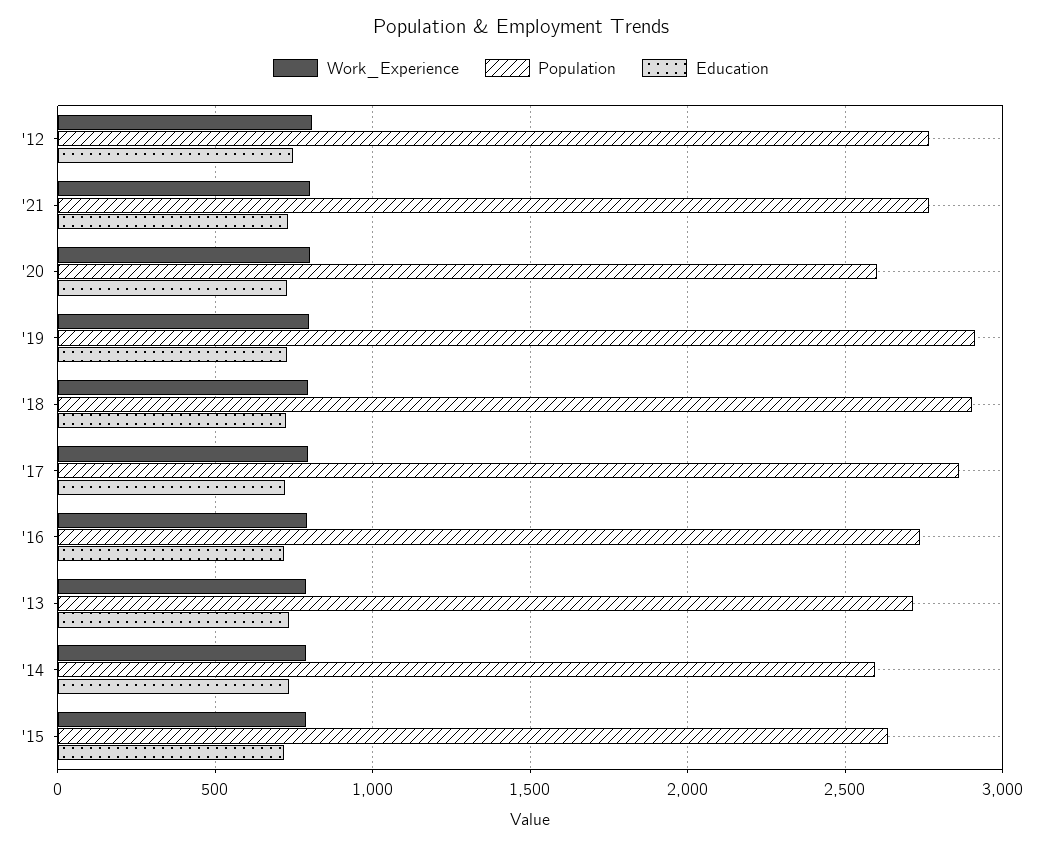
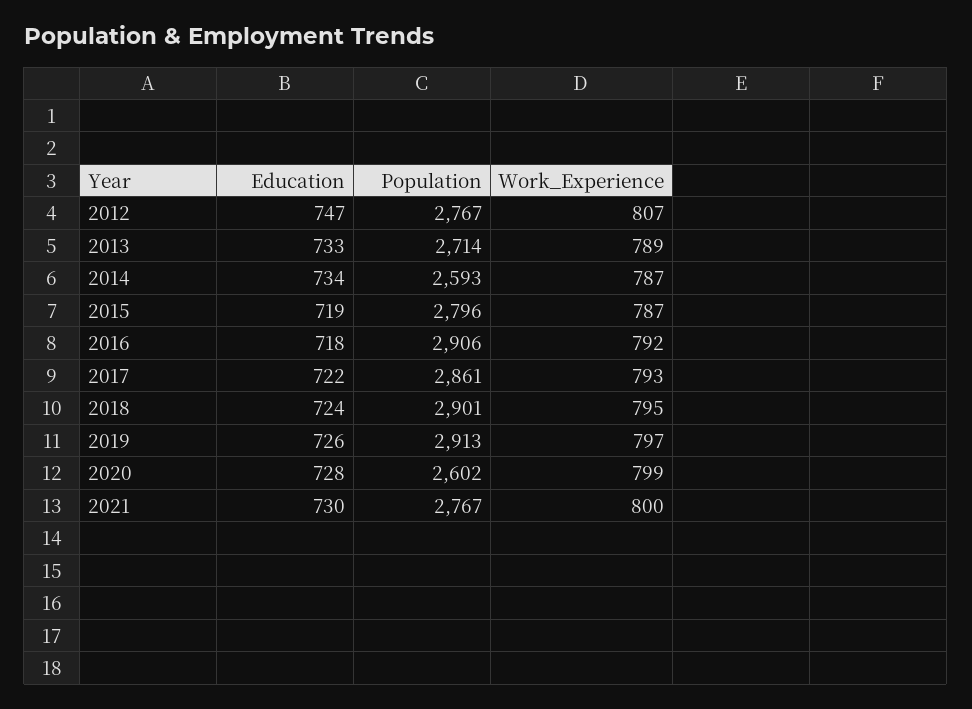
  {
    "Work_Experience": {
      "'12": 807,
      "'21": 800,
      "'20": 799,
      "'19": 797,
      "'18": 795,
      "'17": 793,
      "'16": 792,
      "'13": 789,
      "'14": 787,
      "'15": 787
    },
    "Population": {
      "'12": 2767,
      "'21": 2767,
      "'20": 2602,
      "'19": 2913,
      "'18": 2901,
      "'17": 2861,
-     "'16": 2750,
+     "'16": 2906,
      "'13": 2714,
      "'14": 2593,
-     "'15": 2650
+     "'15": 2796
    },
    "Education": {
      "'12": 747,
      "'21": 730,
      "'20": 728,
      "'19": 726,
      "'18": 724,
      "'17": 722,
      "'16": 718,
      "'13": 733,
      "'14": 734,
      "'15": 719
    }
  }

